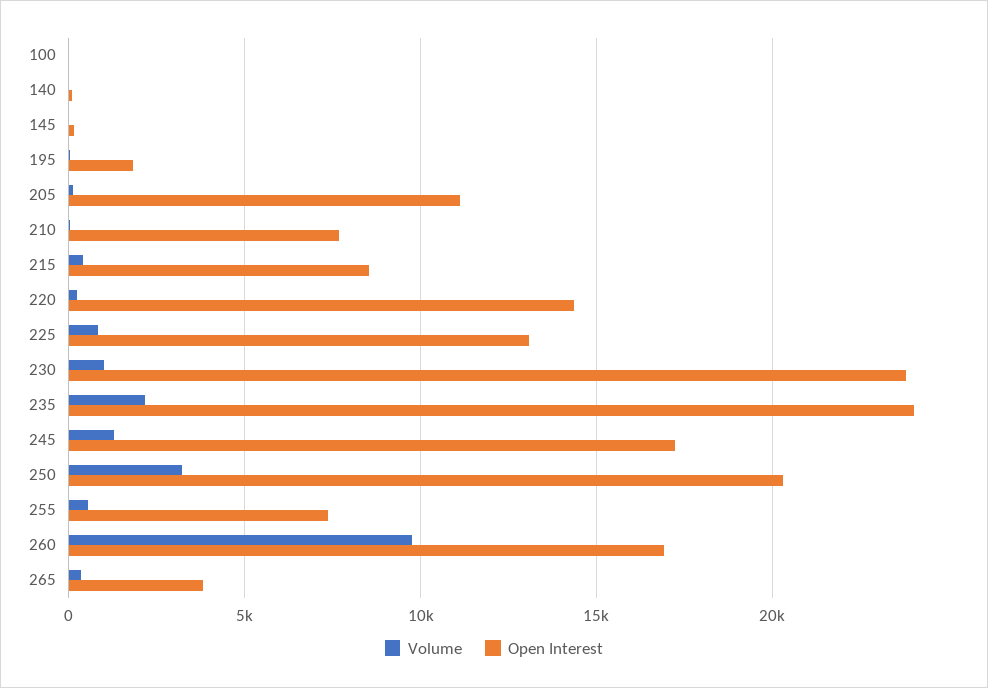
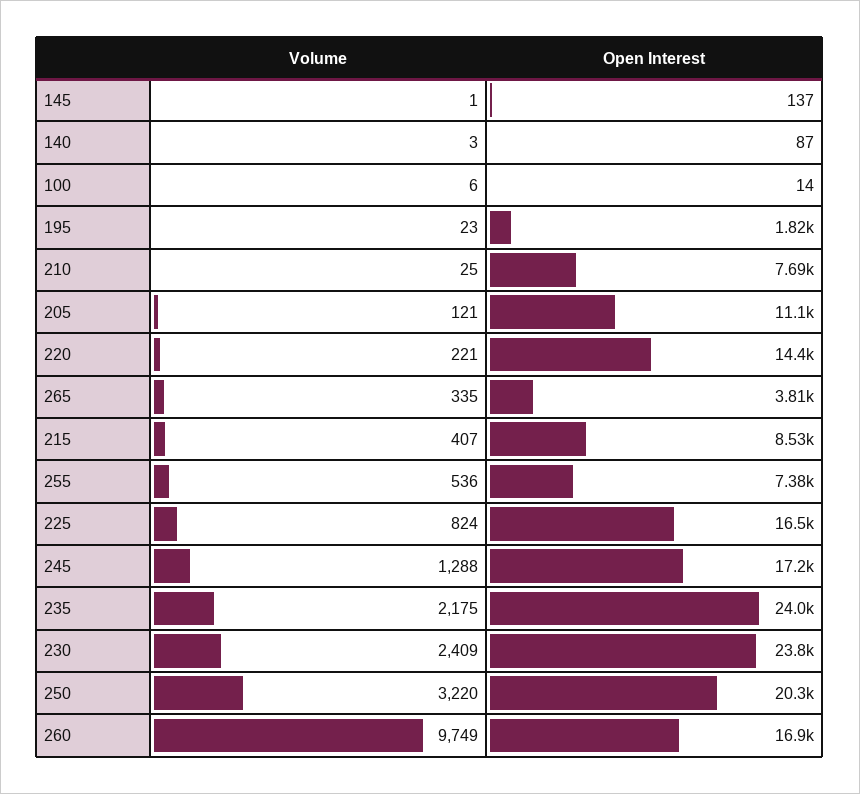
  {
    "Volume": {
      "100": 6,
      "140": 3,
      "145": 1,
      "195": 23,
      "205": 121,
      "210": 25,
      "215": 407,
      "220": 221,
      "225": 824,
-     "230": 1000,
+     "230": 2409,
      "235": 2175,
      "245": 1288,
      "250": 3220,
      "255": 536,
      "260": 9749,
      "265": 335
    },
    "Open Interest": {
      "100": 14,
      "140": 87,
      "145": 137,
      "195": 1820,
      "205": 11100,
      "210": 7690,
      "215": 8530,
      "220": 14400,
-     "225": 13000,
+     "225": 16500,
      "230": 23800,
      "235": 24000,
      "245": 17200,
      "250": 20300,
      "255": 7380,
      "260": 16900,
      "265": 3810
    }
  }

